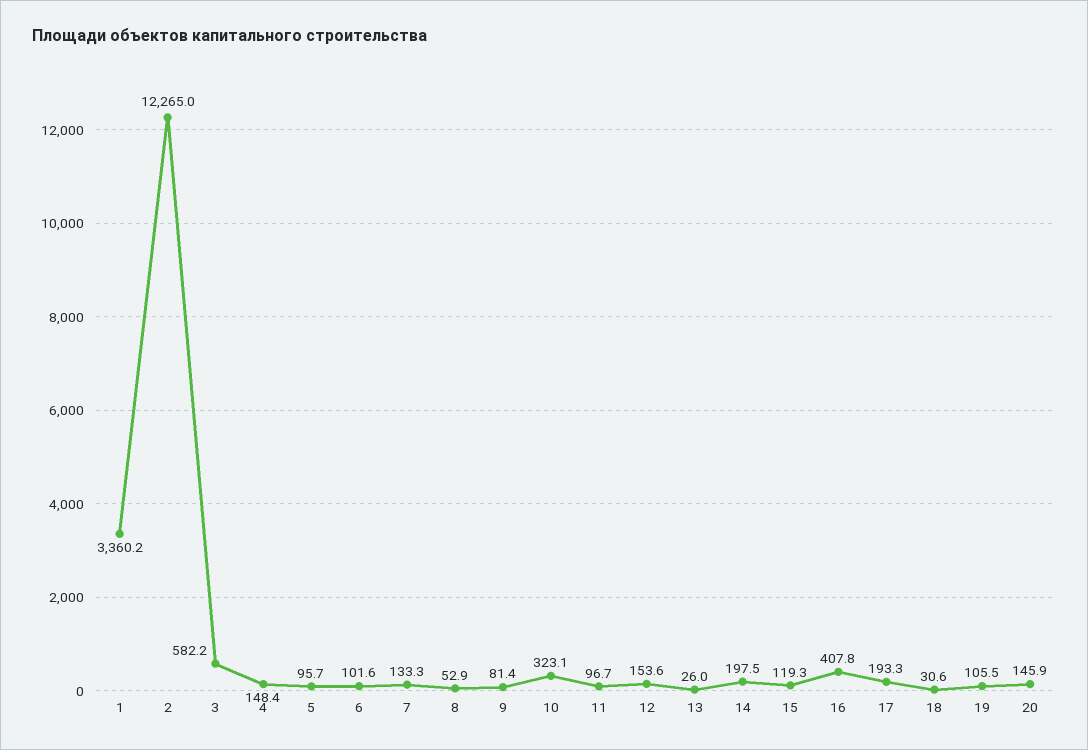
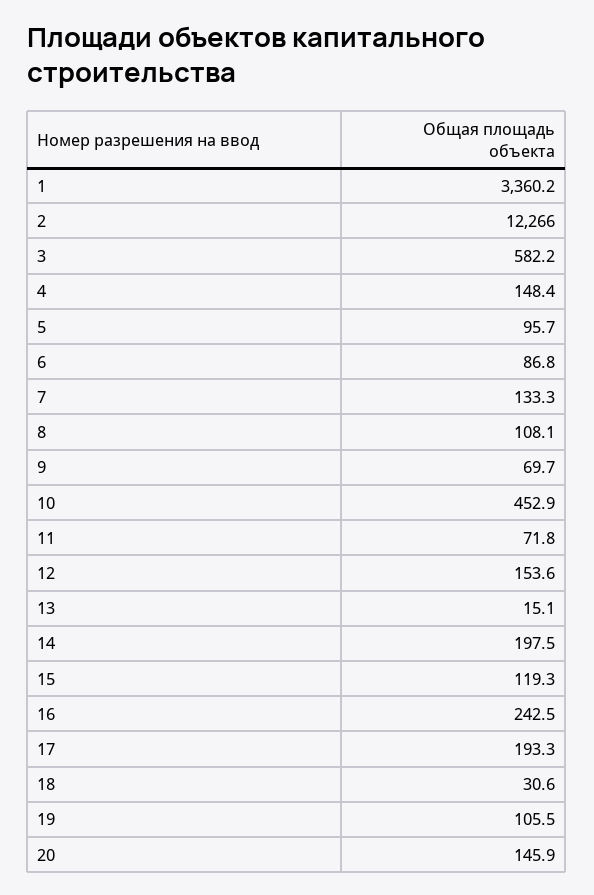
  {
    "1": 3360.2,
-   "2": 12265,
+   "2": 12266,
    "3": 582.2,
    "4": 148.4,
    "5": 95.7,
-   "6": 101.6,
+   "6": 86.8,
    "7": 133.3,
-   "8": 52.9,
+   "8": 108.1,
-   "9": 81.4,
+   "9": 69.7,
-   "10": 323.1,
+   "10": 452.9,
-   "11": 96.7,
+   "11": 71.8,
    "12": 153.6,
-   "13": 26,
+   "13": 15.1,
    "14": 197.5,
    "15": 119.3,
-   "16": 407.8,
+   "16": 242.5,
    "17": 193.3,
    "18": 30.6,
    "19": 105.5,
    "20": 145.9
  }

